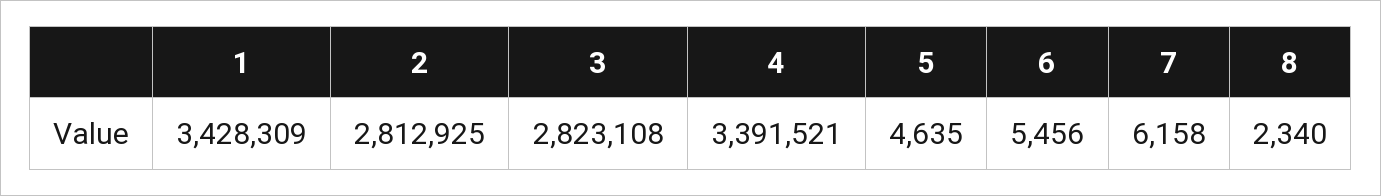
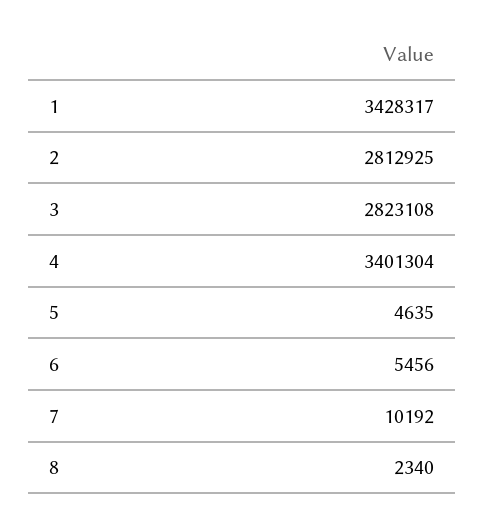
  {
-   "1": 3428309,
+   "1": 3428317,
    "2": 2812925,
    "3": 2823108,
-   "4": 3391521,
+   "4": 3401304,
    "5": 4635,
    "6": 5456,
-   "7": 6158,
+   "7": 10192,
    "8": 2340
  }

